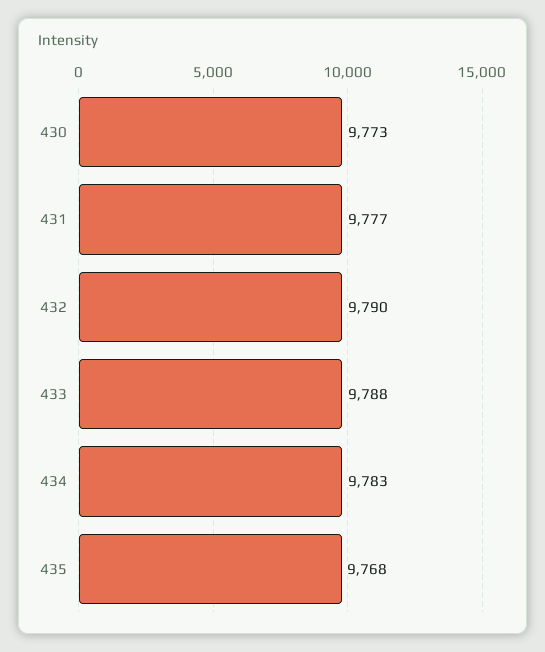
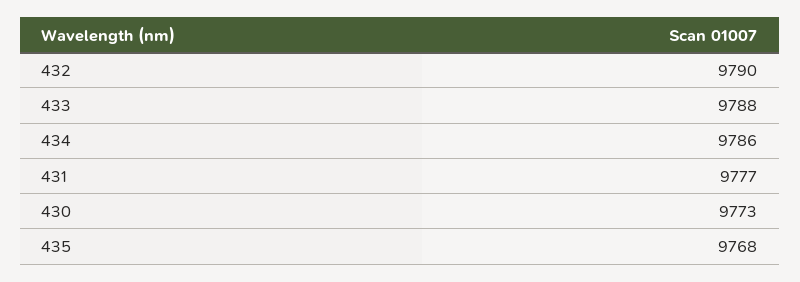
  {
    "430": 9773,
    "431": 9777,
    "432": 9790,
    "433": 9788,
-   "434": 9783,
+   "434": 9786,
    "435": 9768
  }

